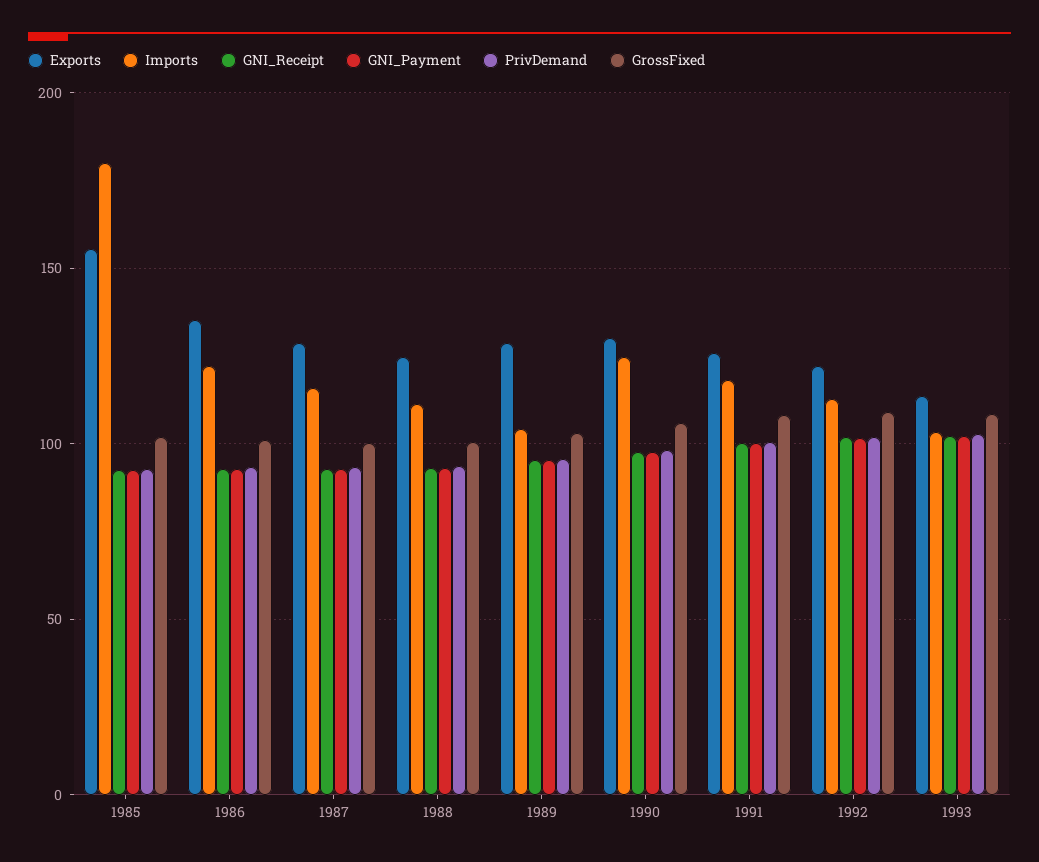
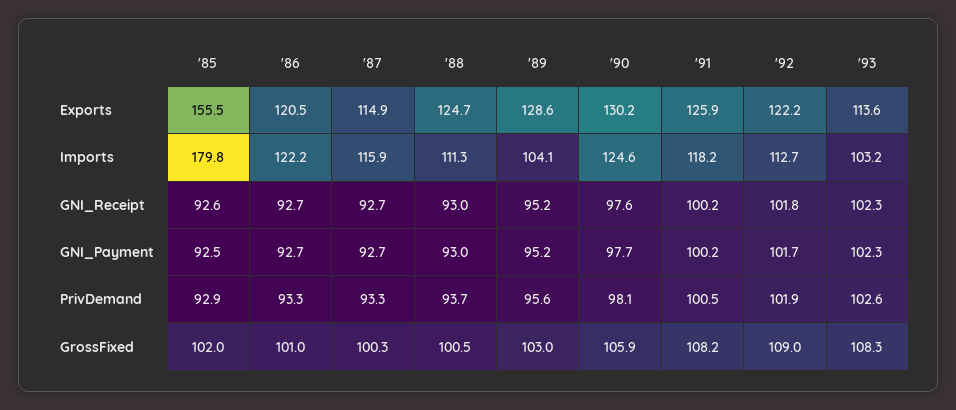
  {
    "Exports": {
      "1985": 155.5,
-     "1986": 135,
+     "1986": 120.5,
-     "1987": 130,
+     "1987": 114.9,
      "1988": 124.7,
      "1989": 128.6,
      "1990": 130.2,
      "1991": 125.9,
      "1992": 122.2,
      "1993": 113.6
    },
    "Imports": {
      "1985": 179.8,
      "1986": 122.2,
      "1987": 115.9,
      "1988": 111.3,
      "1989": 104.1,
      "1990": 124.6,
      "1991": 118.2,
      "1992": 112.7,
      "1993": 103.2
    },
    "GNI_Receipt": {
      "1985": 92.6,
      "1986": 92.7,
      "1987": 92.7,
      "1988": 93,
      "1989": 95.2,
      "1990": 97.6,
      "1991": 100.2,
      "1992": 101.8,
      "1993": 102.3
    },
    "GNI_Payment": {
      "1985": 92.5,
      "1986": 92.7,
      "1987": 92.7,
      "1988": 93,
      "1989": 95.2,
      "1990": 97.7,
      "1991": 100.2,
      "1992": 101.7,
      "1993": 102.3
    },
    "PrivDemand": {
      "1985": 92.9,
      "1986": 93.3,
      "1987": 93.3,
      "1988": 93.7,
      "1989": 95.6,
      "1990": 98.1,
      "1991": 100.5,
      "1992": 101.9,
      "1993": 102.6
    },
    "GrossFixed": {
      "1985": 102,
      "1986": 101,
      "1987": 100.3,
      "1988": 100.5,
      "1989": 103,
      "1990": 105.9,
      "1991": 108.2,
      "1992": 109,
      "1993": 108.3
    }
  }

